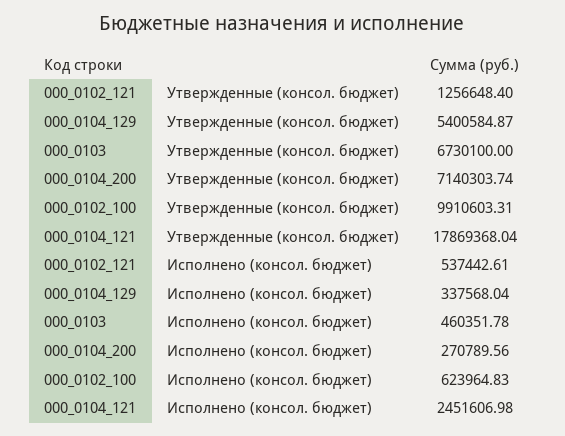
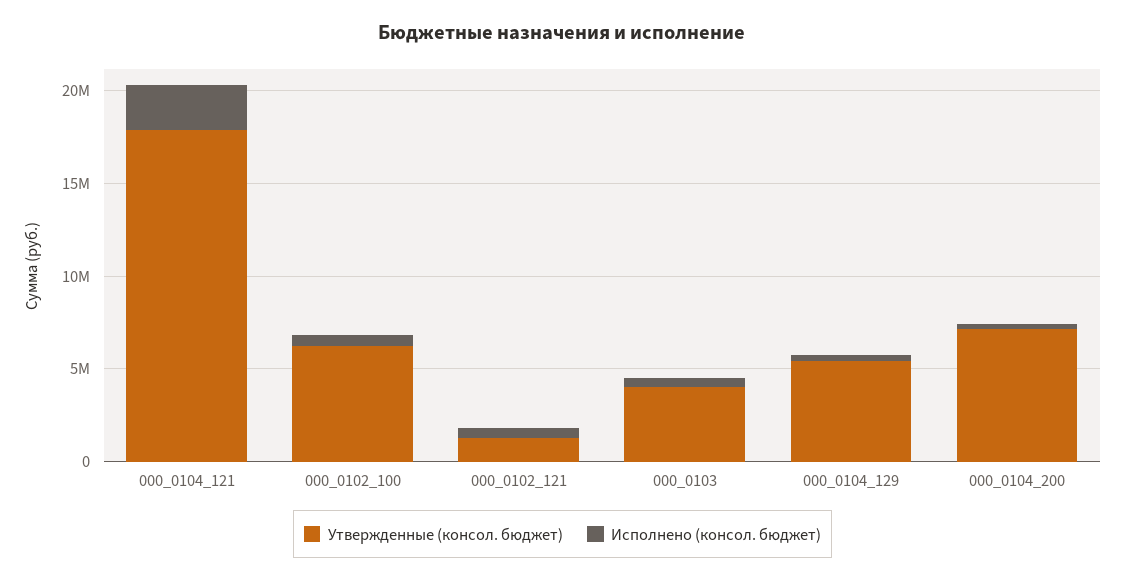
  {
    "Утвержденные (консол. бюджет)": {
      "000_0102_121": 1256648.4,
      "000_0104_129": 5400584.87,
-     "000_0103": 6730100,
+     "000_0103": 4000000,
      "000_0104_200": 7140303.74,
-     "000_0102_100": 9910603.31,
+     "000_0102_100": 6000000,
      "000_0104_121": 17869368.04
    },
    "Исполнено (консол. бюджет)": {
      "000_0102_121": 537442.61,
      "000_0104_129": 337568.04,
      "000_0103": 460351.78,
      "000_0104_200": 270789.56,
      "000_0102_100": 623964.83,
      "000_0104_121": 2451606.98
    }
  }

